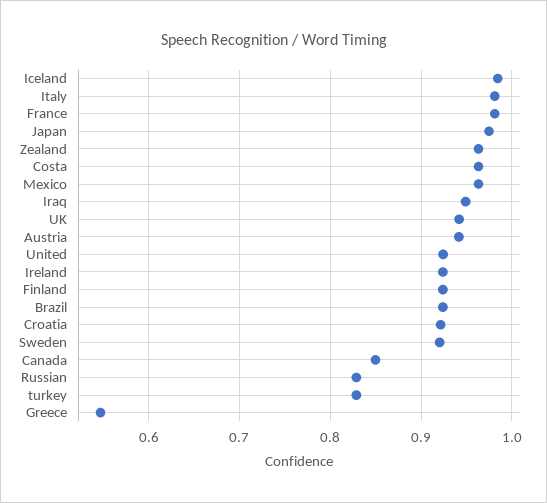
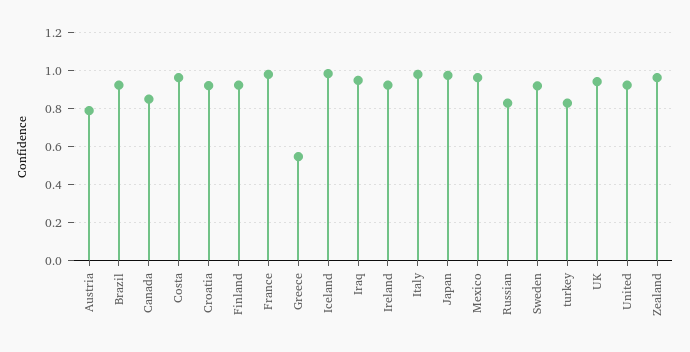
  {
    "Iceland": 0.98,
    "Italy": 0.98,
    "France": 0.98,
    "Japan": 0.97,
    "Zealand": 0.96,
    "Costa": 0.96,
    "Mexico": 0.96,
    "Iraq": 0.95,
    "UK": 0.94,
-   "Austria": 0.94,
+   "Austria": 0.8,
    "United": 0.92,
    "Ireland": 0.92,
    "Finland": 0.92,
    "Brazil": 0.92,
    "Croatia": 0.92,
    "Sweden": 0.92,
    "Canada": 0.85,
    "Russian": 0.83,
    "turkey": 0.83,
    "Greece": 0.55
  }

